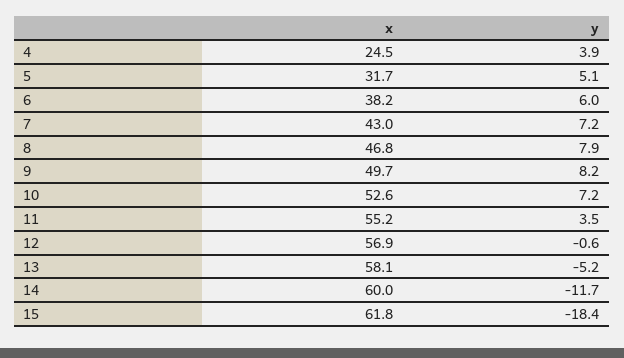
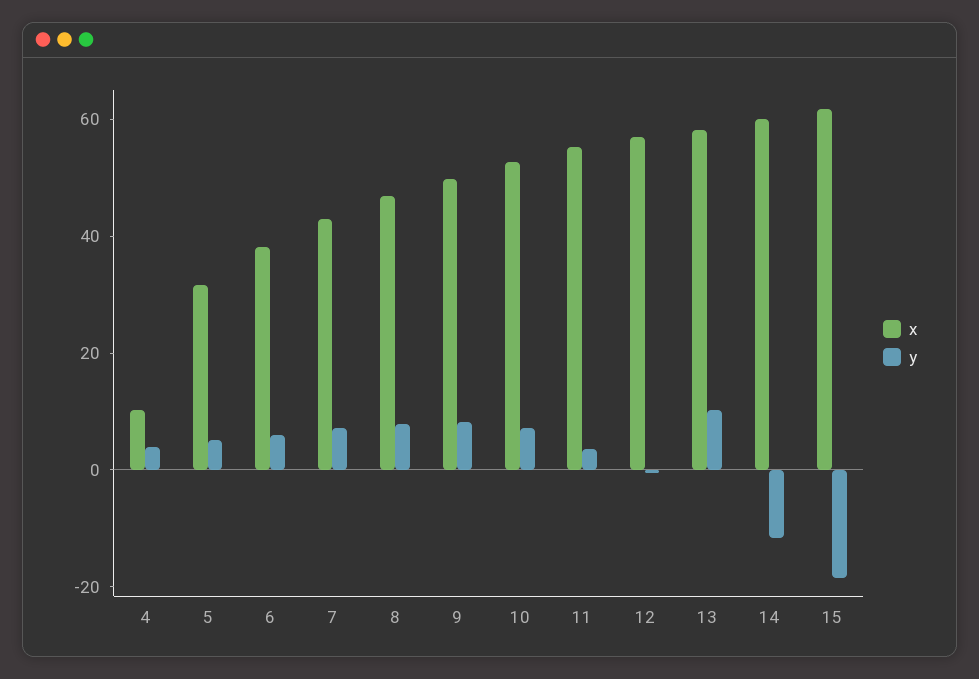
  {
    "x": {
-     "4": 24.5,
+     "4": 10,
      "5": 31.7,
      "6": 38.2,
      "7": 43,
      "8": 46.8,
      "9": 49.7,
      "10": 52.6,
      "11": 55.2,
      "12": 56.9,
      "13": 58.1,
      "14": 60,
      "15": 61.8
    },
    "y": {
      "4": 3.9,
      "5": 5.1,
      "6": 6,
      "7": 7.2,
      "8": 7.9,
      "9": 8.2,
      "10": 7.2,
      "11": 3.5,
      "12": -0.6,
-     "13": -5.2,
+     "13": 10,
      "14": -11.7,
      "15": -18.4
    }
  }

